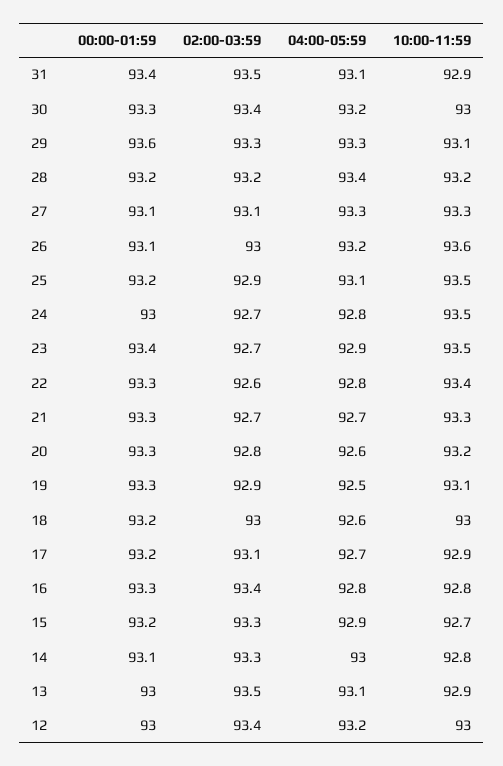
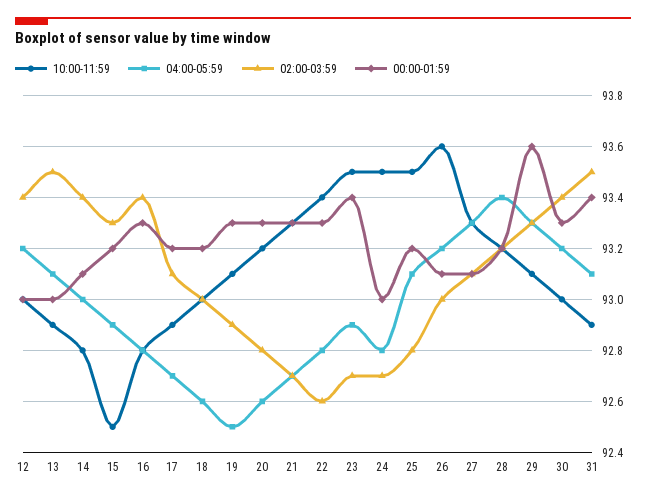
  {
    "00:00-01:59": {
      "31": 93.4,
      "30": 93.3,
      "29": 93.6,
      "28": 93.2,
      "27": 93.1,
      "26": 93.1,
      "25": 93.2,
      "24": 93,
      "23": 93.4,
      "22": 93.3,
      "21": 93.3,
      "20": 93.3,
      "19": 93.3,
      "18": 93.2,
      "17": 93.2,
      "16": 93.3,
      "15": 93.2,
      "14": 93.1,
      "13": 93,
      "12": 93
    },
    "02:00-03:59": {
      "31": 93.5,
      "30": 93.4,
      "29": 93.3,
      "28": 93.2,
      "27": 93.1,
      "26": 93,
-     "25": 92.9,
+     "25": 92.8,
      "24": 92.7,
      "23": 92.7,
      "22": 92.6,
      "21": 92.7,
      "20": 92.8,
      "19": 92.9,
      "18": 93,
      "17": 93.1,
      "16": 93.4,
      "15": 93.3,
-     "14": 93.3,
+     "14": 93.4,
      "13": 93.5,
      "12": 93.4
    },
    "04:00-05:59": {
      "31": 93.1,
      "30": 93.2,
      "29": 93.3,
      "28": 93.4,
      "27": 93.3,
      "26": 93.2,
      "25": 93.1,
      "24": 92.8,
      "23": 92.9,
      "22": 92.8,
      "21": 92.7,
      "20": 92.6,
      "19": 92.5,
      "18": 92.6,
      "17": 92.7,
      "16": 92.8,
      "15": 92.9,
      "14": 93,
      "13": 93.1,
      "12": 93.2
    },
    "10:00-11:59": {
      "31": 92.9,
      "30": 93,
      "29": 93.1,
      "28": 93.2,
      "27": 93.3,
      "26": 93.6,
      "25": 93.5,
      "24": 93.5,
      "23": 93.5,
      "22": 93.4,
      "21": 93.3,
      "20": 93.2,
      "19": 93.1,
      "18": 93,
      "17": 92.9,
      "16": 92.8,
-     "15": 92.7,
+     "15": 92.5,
      "14": 92.8,
      "13": 92.9,
      "12": 93
    }
  }

